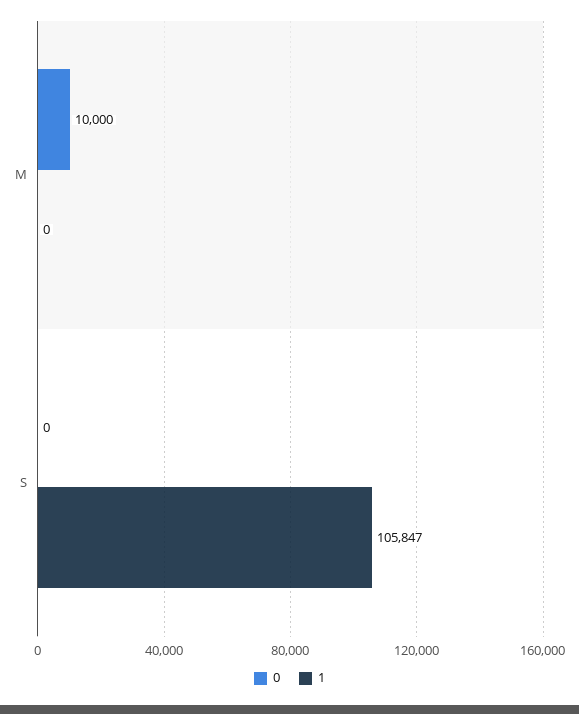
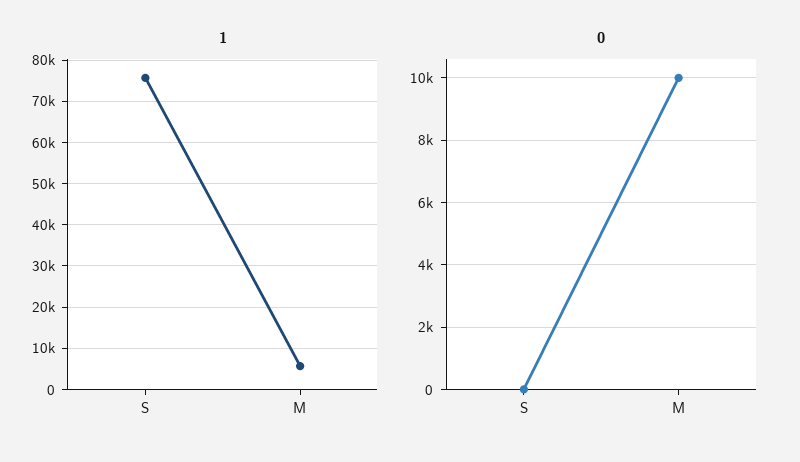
  {
    "0": {
      "M": 10000,
      "S": 0
    },
    "1": {
-     "M": 0,
+     "M": 6000,
-     "S": 105847
+     "S": 76000
    }
  }

